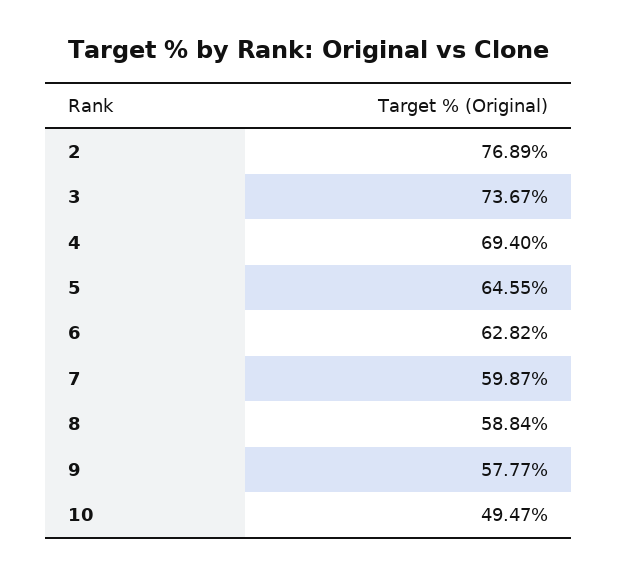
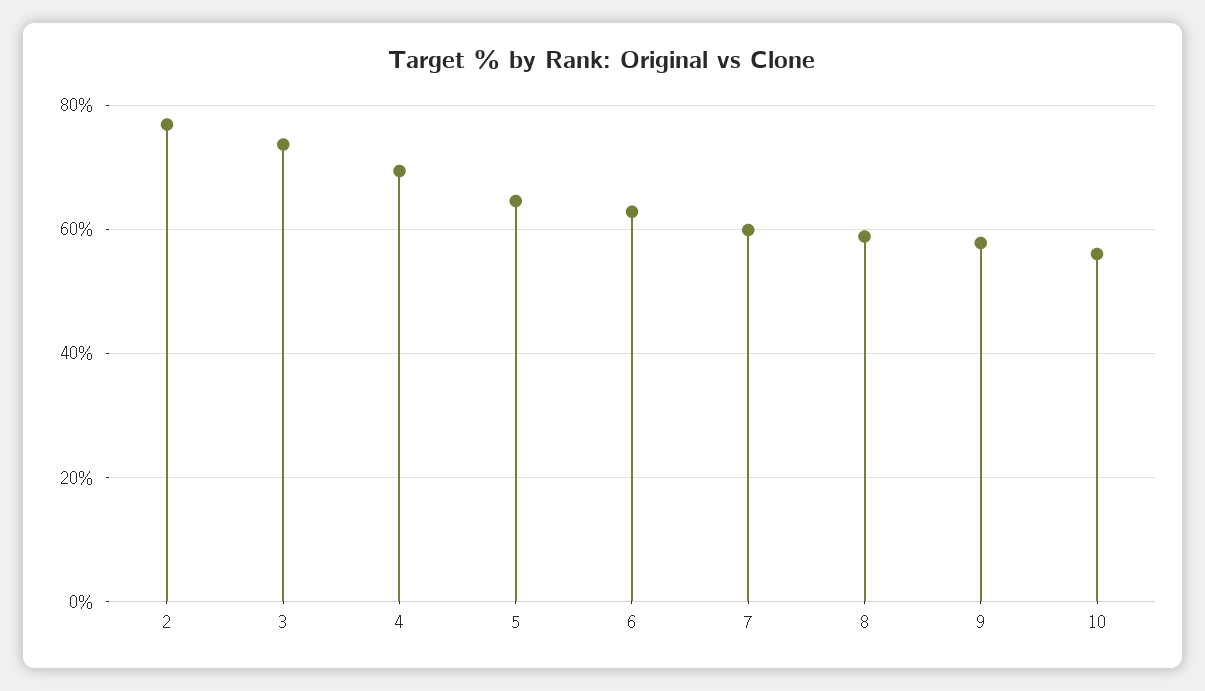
  {
    "2": 76.89,
    "3": 73.67,
    "4": 69.4,
    "5": 64.55,
    "6": 62.82,
    "7": 59.87,
    "8": 58.84,
    "9": 57.77,
-   "10": 49.47
+   "10": 56
  }

